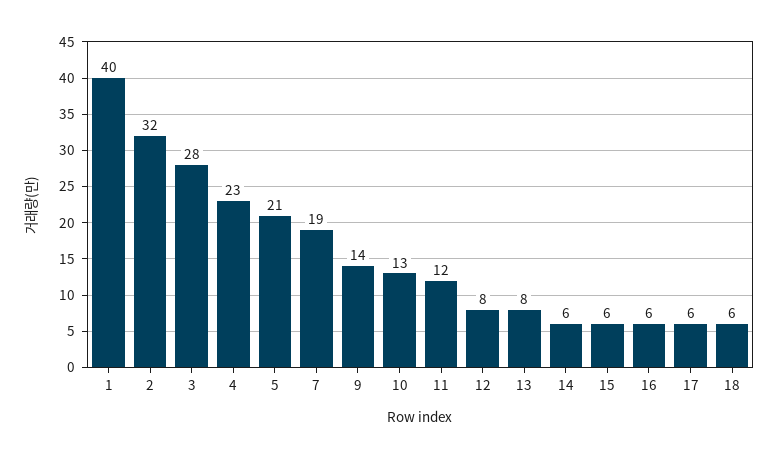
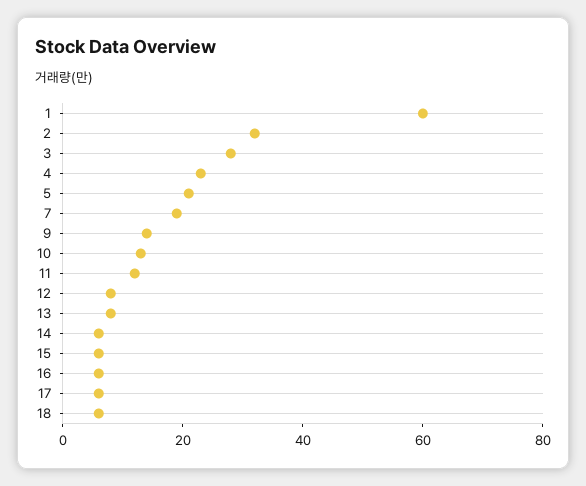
  {
-   "1": 40,
+   "1": 60,
    "2": 32,
    "3": 28,
    "4": 23,
    "5": 21,
    "7": 19,
    "9": 14,
    "10": 13,
    "11": 12,
    "12": 8,
    "13": 8,
    "14": 6,
    "15": 6,
    "16": 6,
    "17": 6,
    "18": 6
  }

